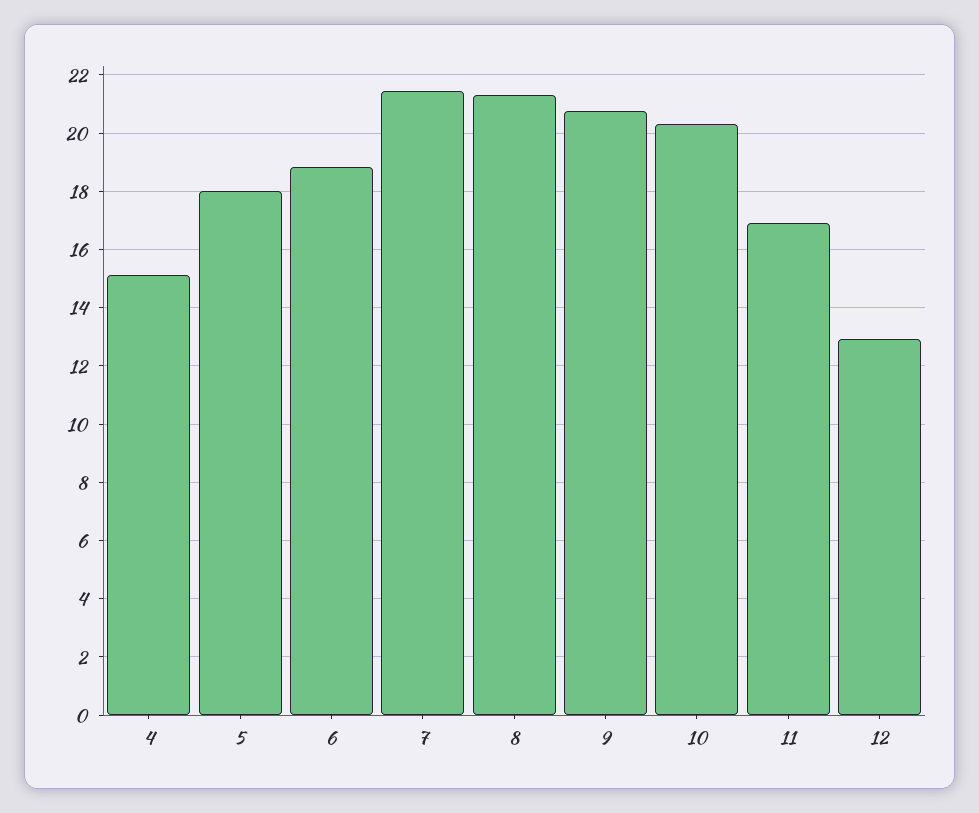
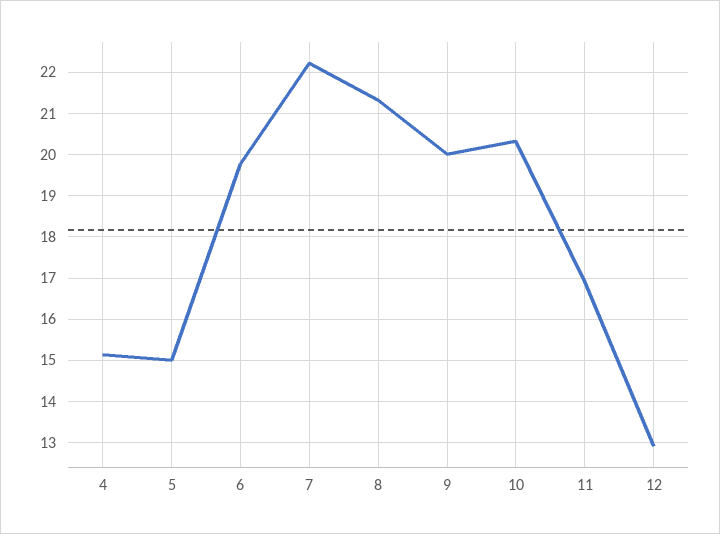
  {
    "4": 15.2,
-   "5": 18,
+   "5": 15,
-   "6": 18.75,
+   "6": 19.8,
-   "7": 21.5,
+   "7": 22.2,
    "8": 21.4,
-   "9": 20.75,
+   "9": 20,
    "10": 20.4,
    "11": 17,
    "12": 13
  }

